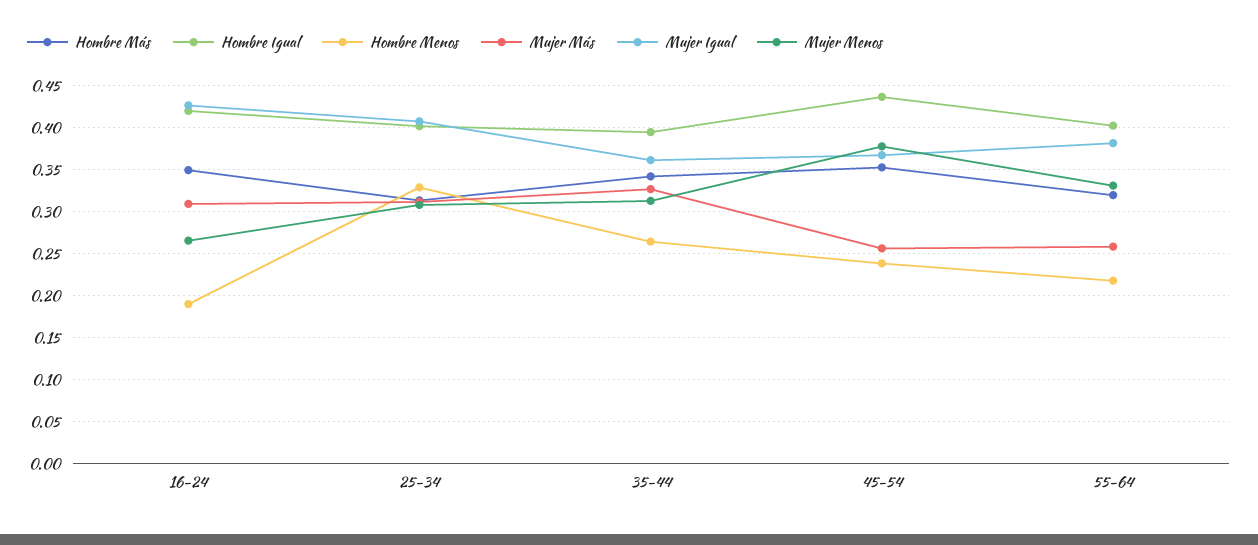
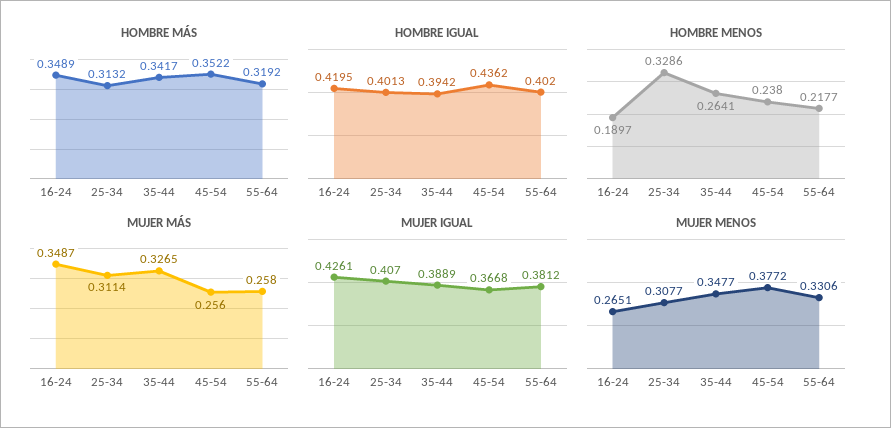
  {
    "Hombre Más": {
      "16-24": 0.3489,
      "25-34": 0.3132,
      "35-44": 0.3417,
      "45-54": 0.3522,
      "55-64": 0.3192
    },
    "Hombre Igual": {
      "16-24": 0.4195,
      "25-34": 0.4013,
      "35-44": 0.3942,
      "45-54": 0.4362,
      "55-64": 0.402
    },
    "Hombre Menos": {
      "16-24": 0.1897,
      "25-34": 0.3286,
      "35-44": 0.2641,
      "45-54": 0.238,
      "55-64": 0.2177
    },
    "Mujer Más": {
-     "16-24": 0.31,
+     "16-24": 0.3487,
      "25-34": 0.3114,
      "35-44": 0.3265,
      "45-54": 0.256,
      "55-64": 0.258
    },
    "Mujer Igual": {
      "16-24": 0.4261,
      "25-34": 0.407,
-     "35-44": 0.36,
+     "35-44": 0.3889,
      "45-54": 0.3668,
      "55-64": 0.3812
    },
    "Mujer Menos": {
      "16-24": 0.2651,
      "25-34": 0.3077,
-     "35-44": 0.31,
+     "35-44": 0.3477,
      "45-54": 0.3772,
      "55-64": 0.3306
    }
  }

